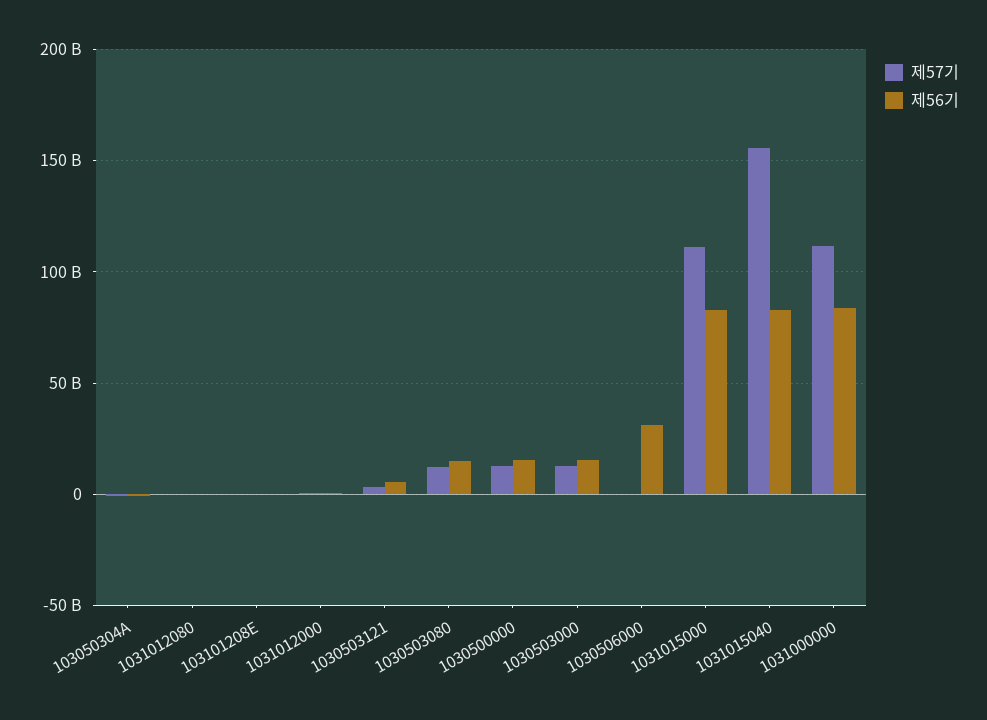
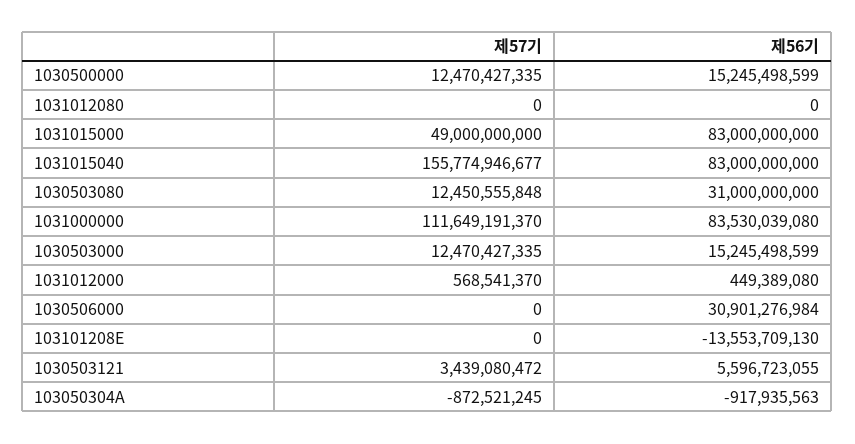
  {
    "제57기": {
      "103050304A": -872521245,
      "1031012080": 0,
      "103101208E": 0,
      "1031012000": 568541370,
      "1030503121": 3439080472,
      "1030503080": 12450555848,
      "1030500000": 12470427335,
      "1030503000": 12470427335,
      "1030506000": 0,
-     "1031015000": 110000000000,
+     "1031015000": 49000000000,
      "1031015040": 155774946677,
      "1031000000": 111649191370
    },
    "제56기": {
      "103050304A": -917935563,
      "1031012080": 0,
-     "103101208E": 0,
+     "103101208E": -13553709130,
      "1031012000": 449389080,
      "1030503121": 5596723055,
-     "1030503080": 15000000000,
+     "1030503080": 31000000000,
      "1030500000": 15245498599,
      "1030503000": 15245498599,
      "1030506000": 30901276984,
      "1031015000": 83000000000,
      "1031015040": 83000000000,
      "1031000000": 83530039080
    }
  }

